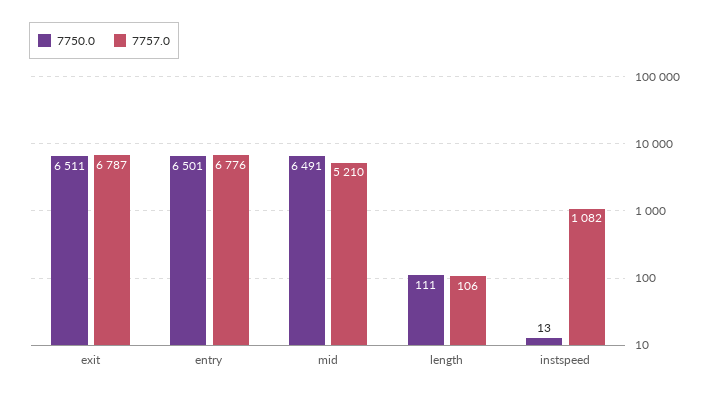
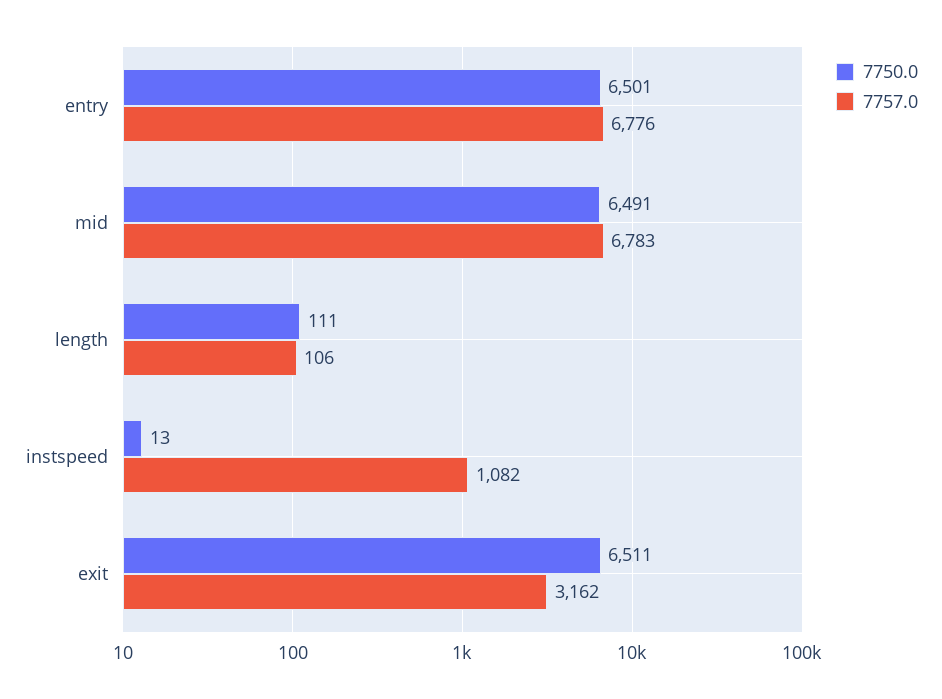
  {
    "7750.0": {
      "exit": 6511,
      "entry": 6501,
      "mid": 6491,
      "length": 111,
      "instspeed": 13
    },
    "7757.0": {
-     "exit": 6787,
+     "exit": 3162,
      "entry": 6776,
-     "mid": 5210,
+     "mid": 6783,
      "length": 106,
      "instspeed": 1082
    }
  }

